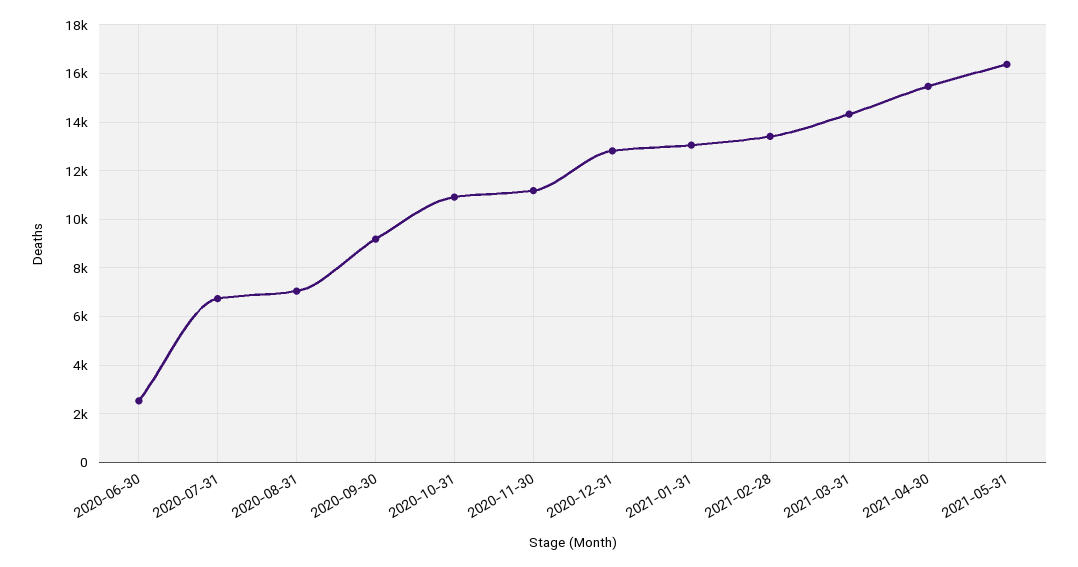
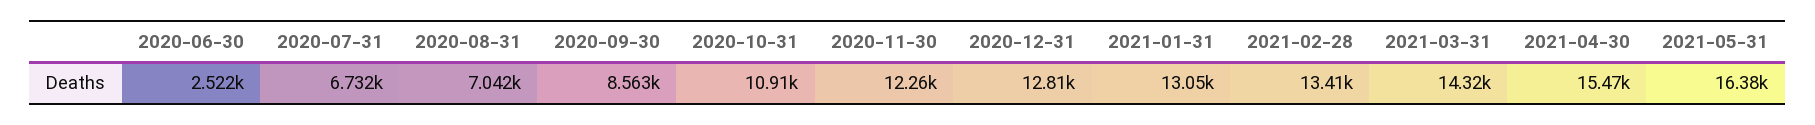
  {
    "2020-06-30": 2522,
    "2020-07-31": 6732,
    "2020-08-31": 7042,
-   "2020-09-30": 9250,
+   "2020-09-30": 8563,
    "2020-10-31": 10910,
-   "2020-11-30": 11250,
+   "2020-11-30": 12260,
    "2020-12-31": 12810,
    "2021-01-31": 13050,
    "2021-02-28": 13410,
    "2021-03-31": 14320,
    "2021-04-30": 15470,
    "2021-05-31": 16380
  }

